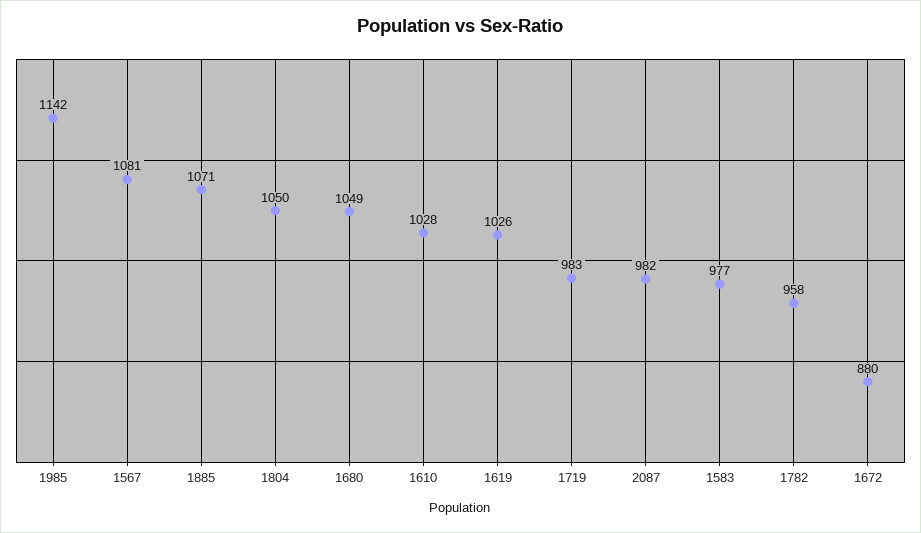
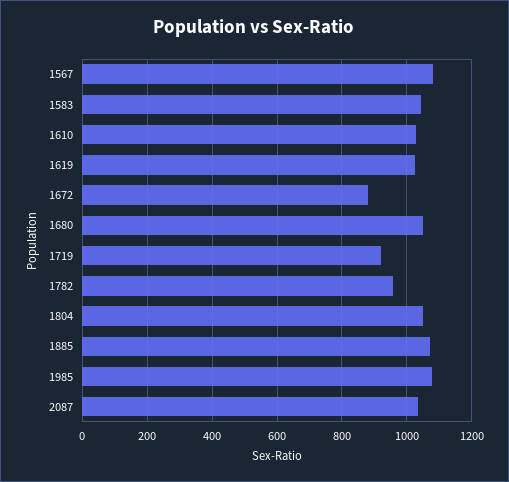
  {
-   "1985": 1142,
+   "1985": 1080,
    "1567": 1081,
    "1885": 1071,
    "1804": 1050,
    "1680": 1049,
    "1610": 1028,
    "1619": 1026,
-   "1719": 983,
+   "1719": 920,
-   "2087": 982,
+   "2087": 1040,
-   "1583": 977,
+   "1583": 1040,
    "1782": 958,
    "1672": 880
  }

